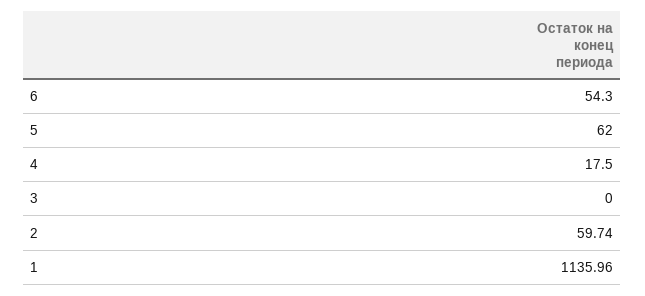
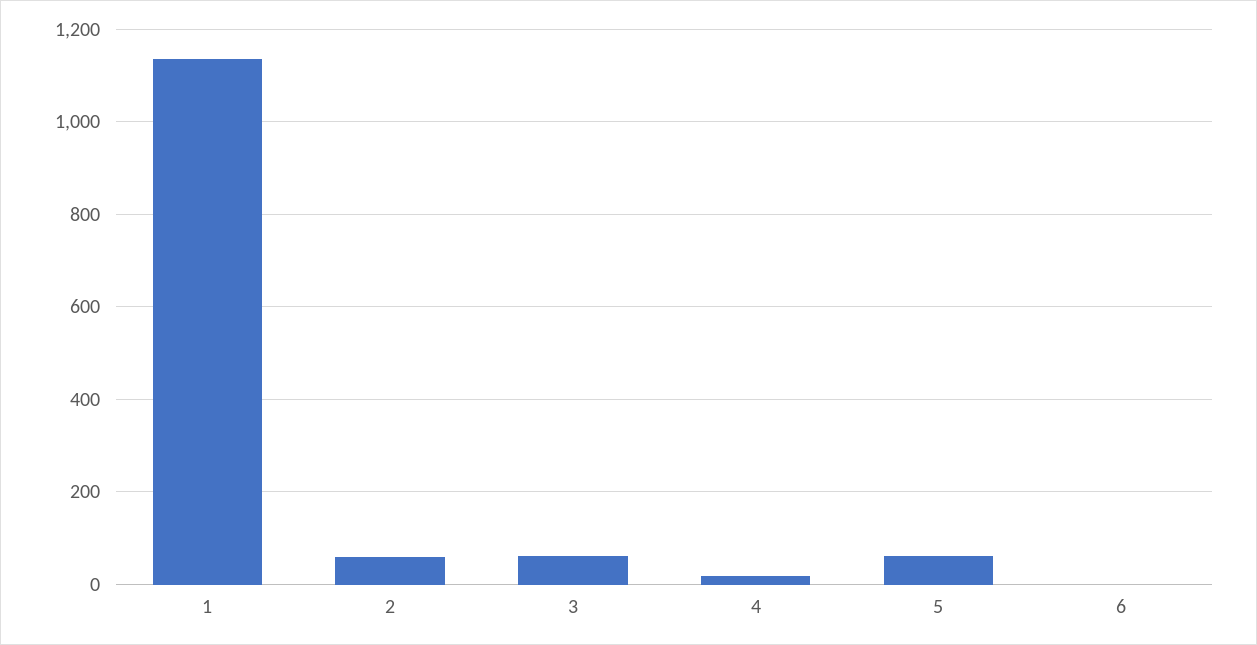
  {
-   "6": 54.3,
+   "6": 0,
    "5": 62,
    "4": 17.5,
-   "3": 0,
+   "3": 60,
    "2": 59.74,
    "1": 1135.96
  }

